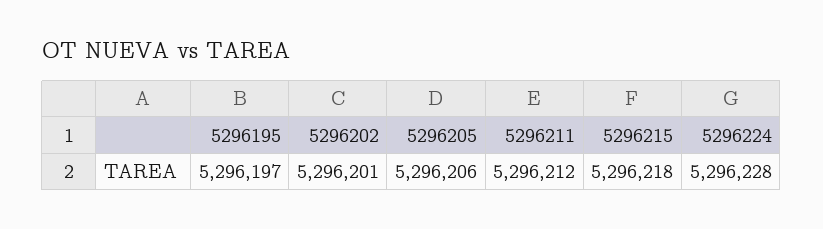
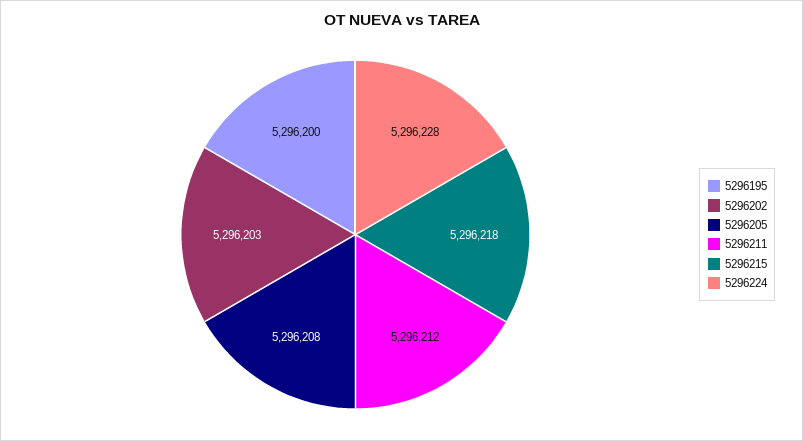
  {
-   "5296195": 5296197,
+   "5296195": 5296200,
-   "5296202": 5296201,
+   "5296202": 5296203,
-   "5296205": 5296206,
+   "5296205": 5296208,
    "5296211": 5296212,
    "5296215": 5296218,
    "5296224": 5296228
  }

